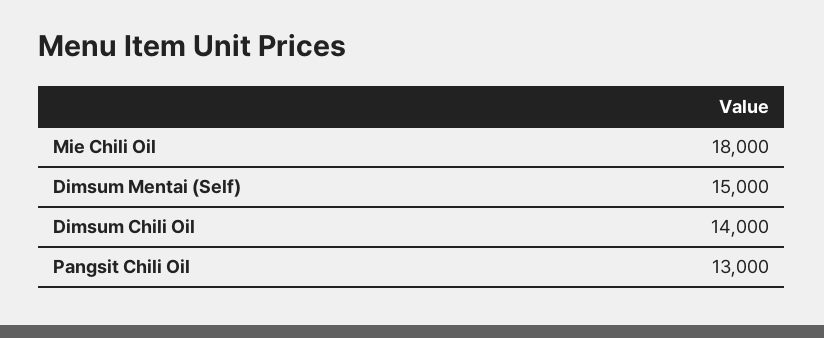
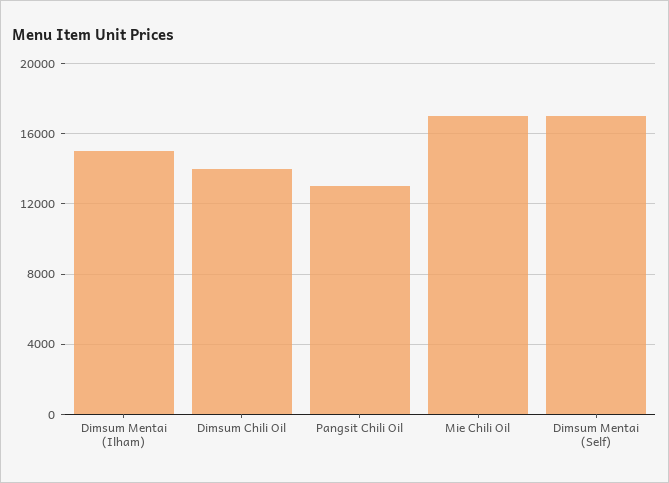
  {
-   "Mie Chili Oil": 18000,
+   "Mie Chili Oil": 17000,
-   "Dimsum Mentai (Self)": 15000,
+   "Dimsum Mentai (Self)": 17000,
    "Dimsum Chili Oil": 14000,
-   "Pangsit Chili Oil": 13000
+   "Pangsit Chili Oil": 13000,
+   "Dimsum Mentai (Ilham)": 15000
  }

